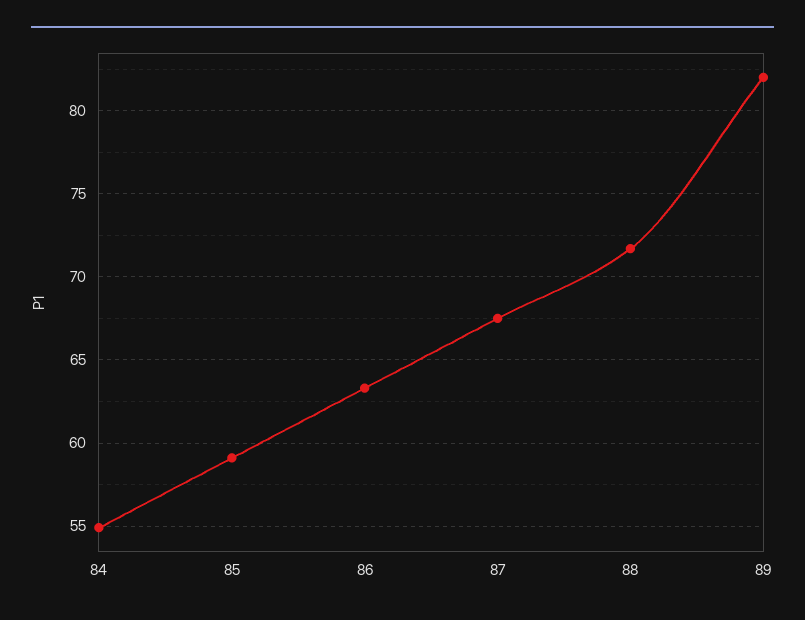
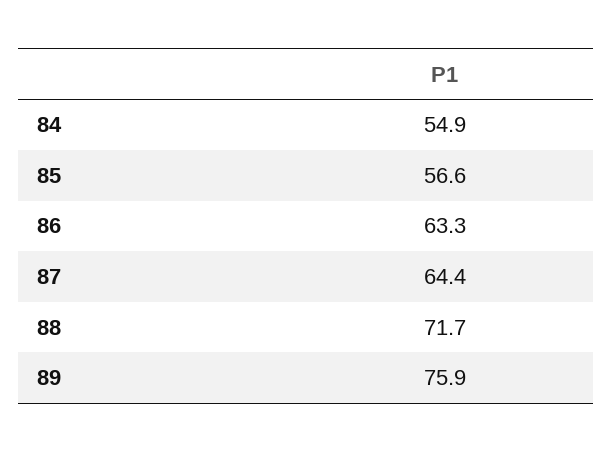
  {
    "84": 54.9,
-   "85": 59,
+   "85": 56.6,
    "86": 63.3,
-   "87": 67.5,
+   "87": 64.4,
    "88": 71.7,
-   "89": 82
+   "89": 75.9
  }

